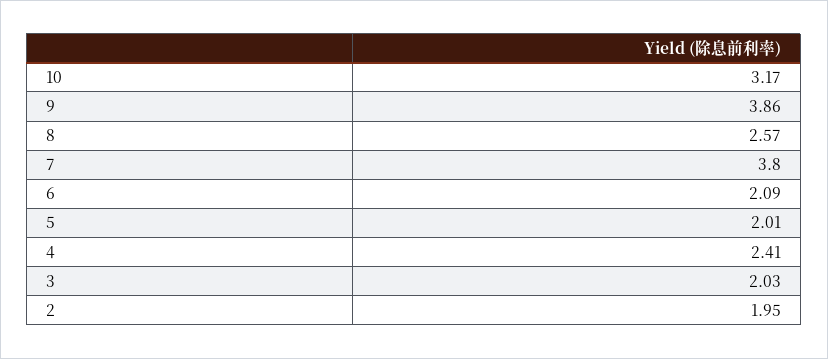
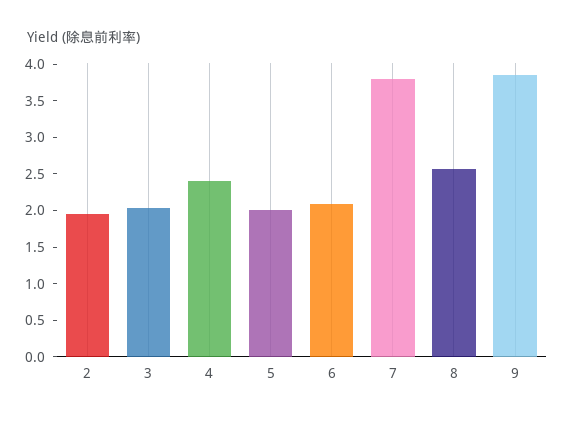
  {
-   "10": 3.17,
    "9": 3.86,
    "8": 2.57,
    "7": 3.8,
    "6": 2.09,
    "5": 2.01,
    "4": 2.41,
    "3": 2.03,
    "2": 1.95
  }

